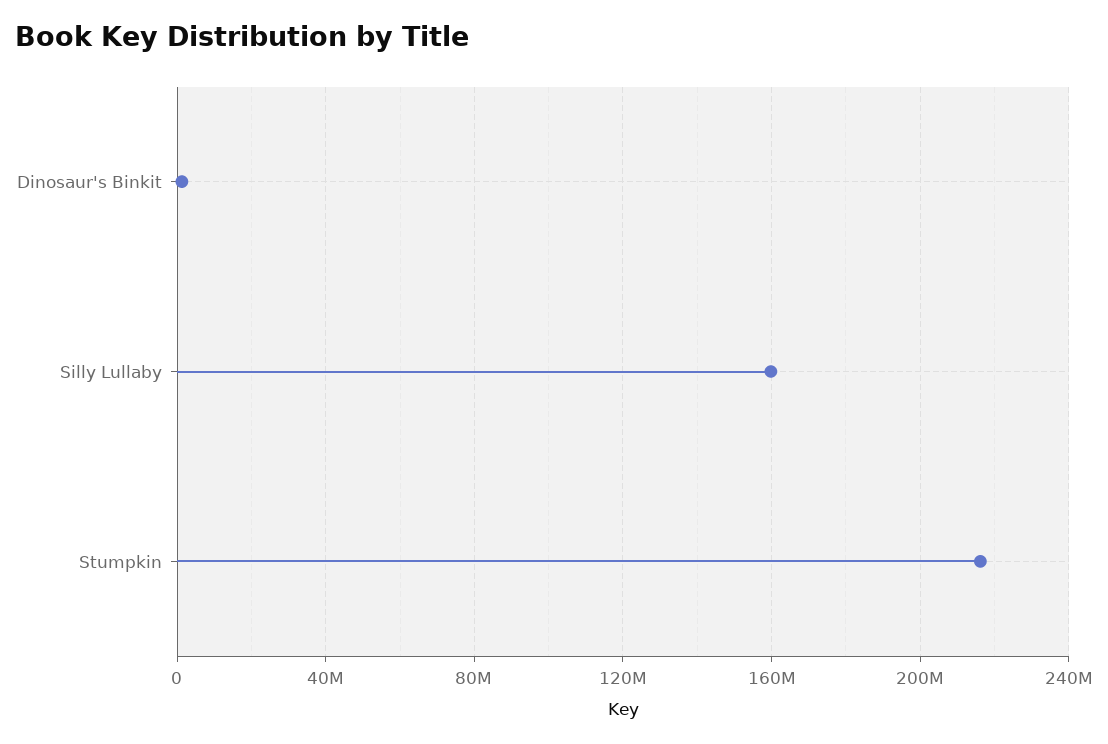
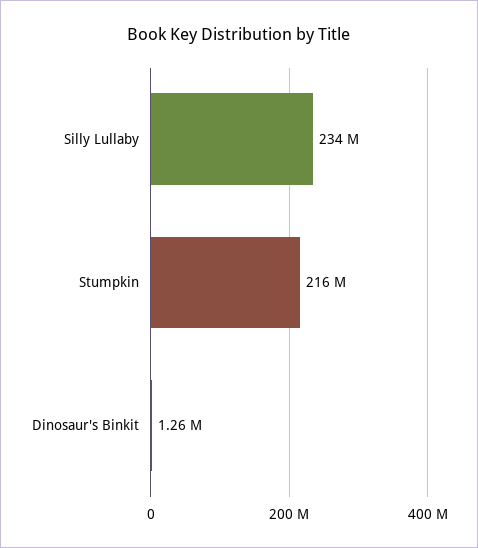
  {
    "Dinosaur's Binkit": 1260000,
-   "Silly Lullaby": 160000000,
+   "Silly Lullaby": 234000000,
    "Stumpkin": 216000000
  }

